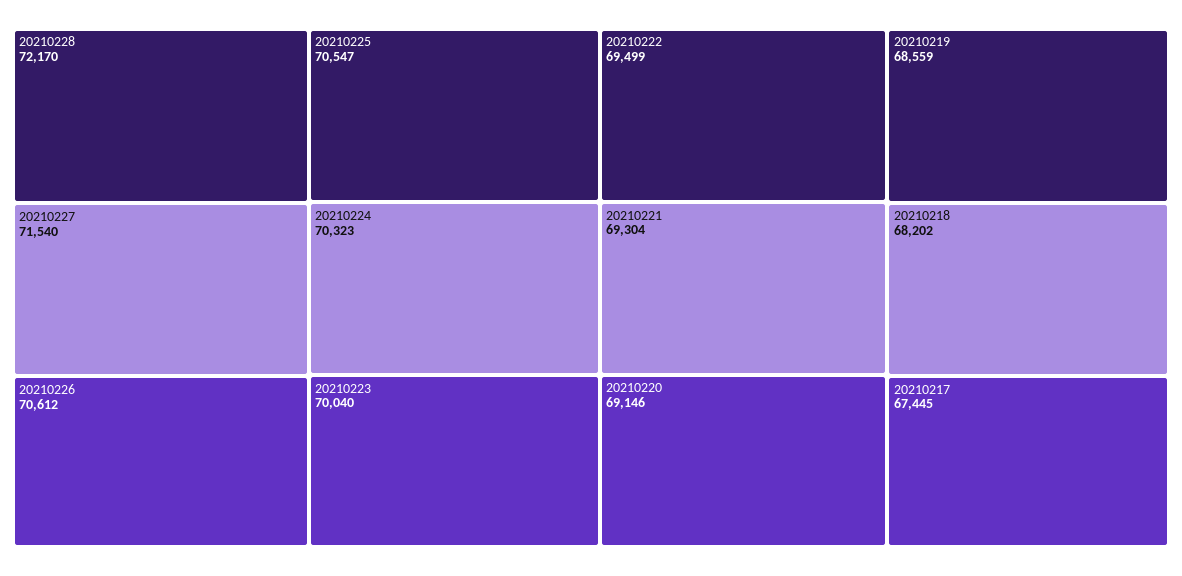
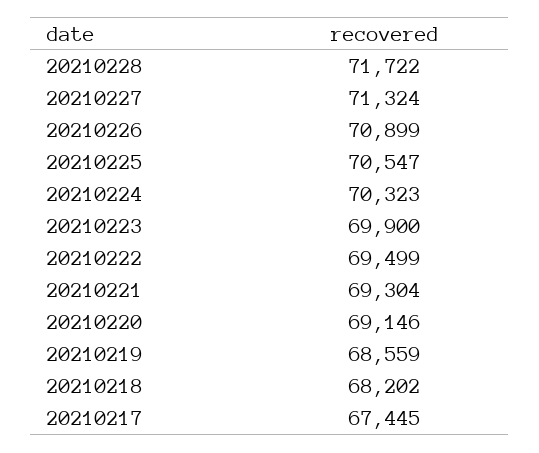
  {
-   "20210228": 72170,
+   "20210228": 71722,
-   "20210227": 71540,
+   "20210227": 71324,
-   "20210226": 70612,
+   "20210226": 70899,
    "20210225": 70547,
    "20210224": 70323,
-   "20210223": 70040,
+   "20210223": 69900,
    "20210222": 69499,
    "20210221": 69304,
    "20210220": 69146,
    "20210219": 68559,
    "20210218": 68202,
    "20210217": 67445
  }

